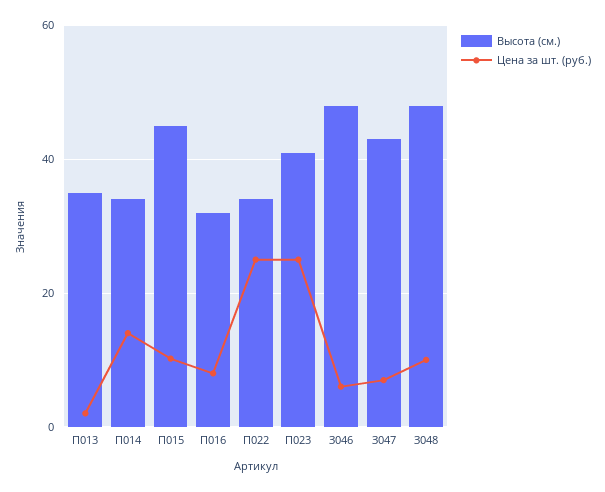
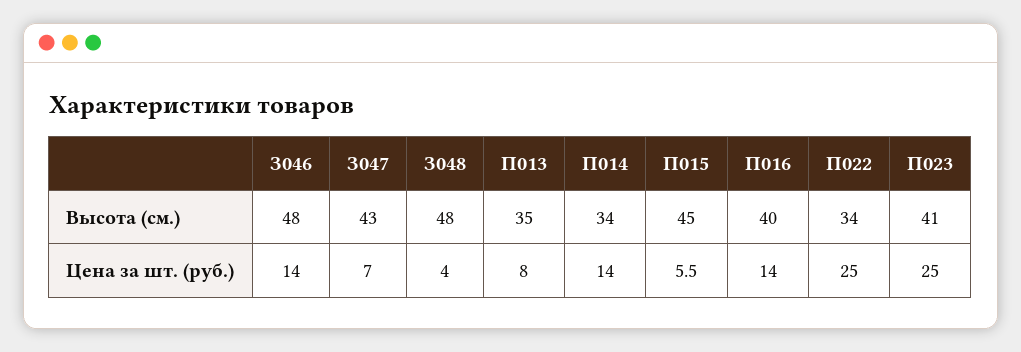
  {
    "Высота (см.)": {
      "П013": 35,
      "П014": 34,
      "П015": 45,
-     "П016": 32,
+     "П016": 40,
      "П022": 34,
      "П023": 41,
      "З046": 48,
      "З047": 43,
      "З048": 48
    },
    "Цена за шт. (руб.)": {
-     "П013": 2,
+     "П013": 8,
      "П014": 14,
-     "П015": 10,
+     "П015": 5.5,
-     "П016": 8,
+     "П016": 14,
      "П022": 25,
      "П023": 25,
-     "З046": 6,
+     "З046": 14,
      "З047": 7,
-     "З048": 10
+     "З048": 4
    }
  }

